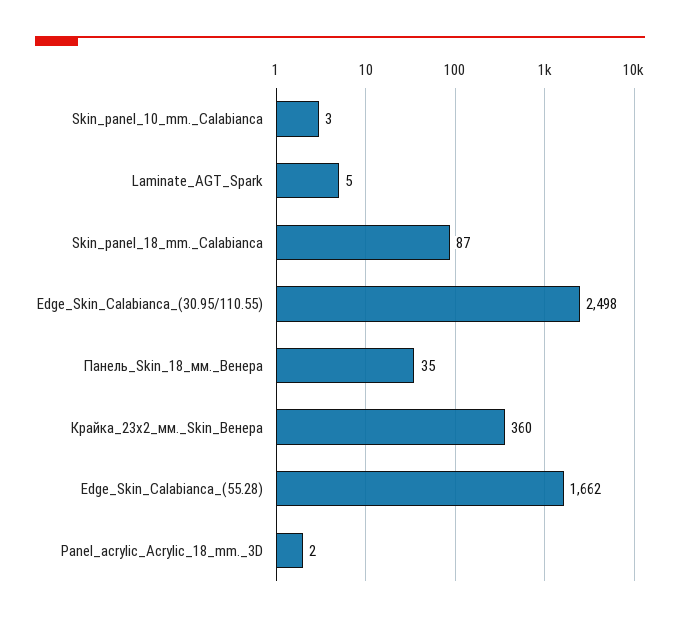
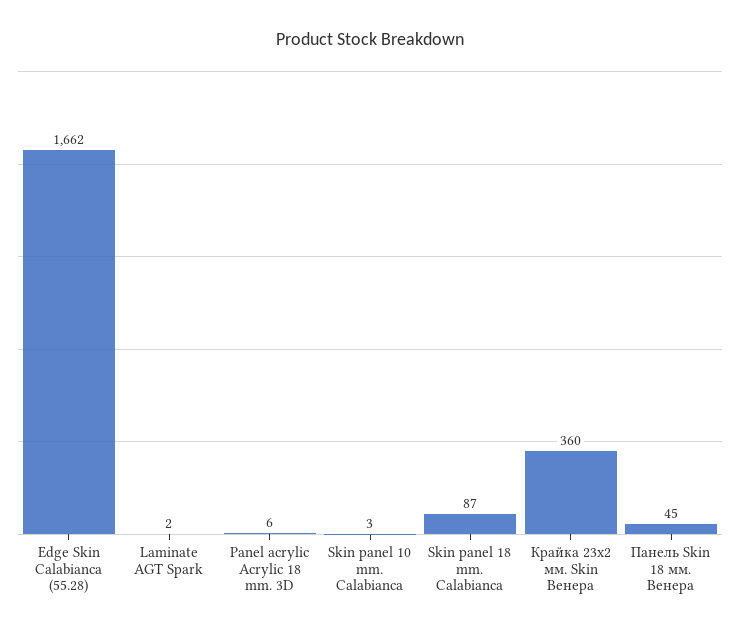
  {
    "Skin_panel_10_mm._Calabianca": 3,
-   "Laminate_AGT_Spark": 5,
+   "Laminate_AGT_Spark": 2,
    "Skin_panel_18_mm._Calabianca": 87,
-   "Edge_Skin_Calabianca_(30.95/110.55)": 2498,
-   "Панель_Skin_18_мм._Венера": 35,
+   "Панель_Skin_18_мм._Венера": 45,
    "Крайка_23x2_мм._Skin_Венера": 360,
    "Edge_Skin_Calabianca_(55.28)": 1662,
-   "Panel_acrylic_Acrylic_18_mm._3D": 2
+   "Panel_acrylic_Acrylic_18_mm._3D": 6
  }

